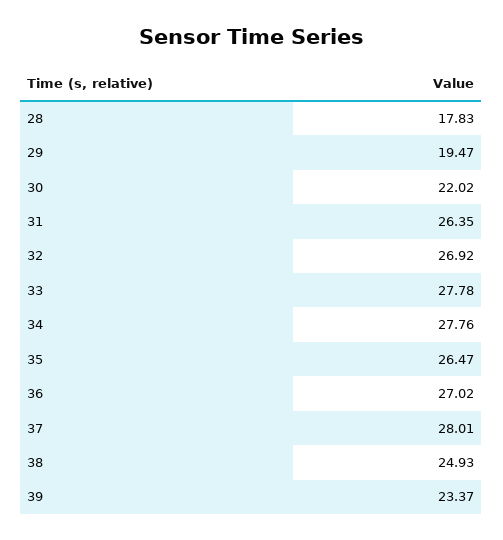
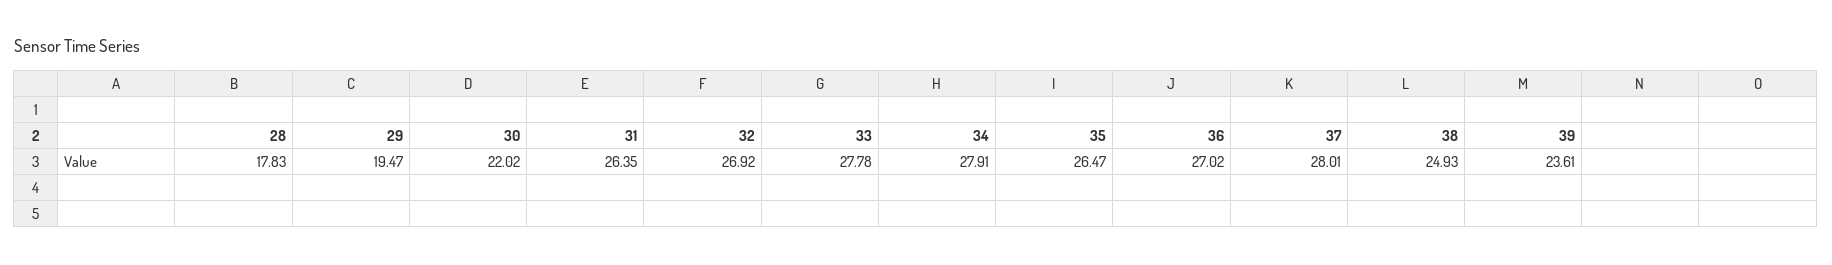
  {
    "28": 17.83,
    "29": 19.47,
    "30": 22.02,
    "31": 26.35,
    "32": 26.92,
    "33": 27.78,
-   "34": 27.76,
+   "34": 27.91,
    "35": 26.47,
    "36": 27.02,
    "37": 28.01,
    "38": 24.93,
-   "39": 23.37
+   "39": 23.61
  }

